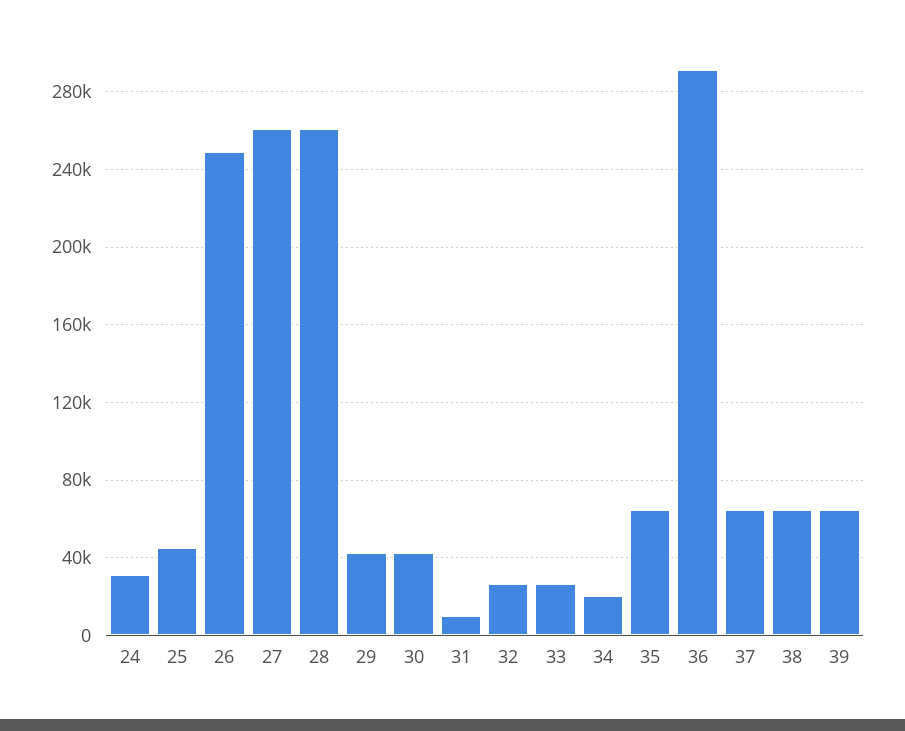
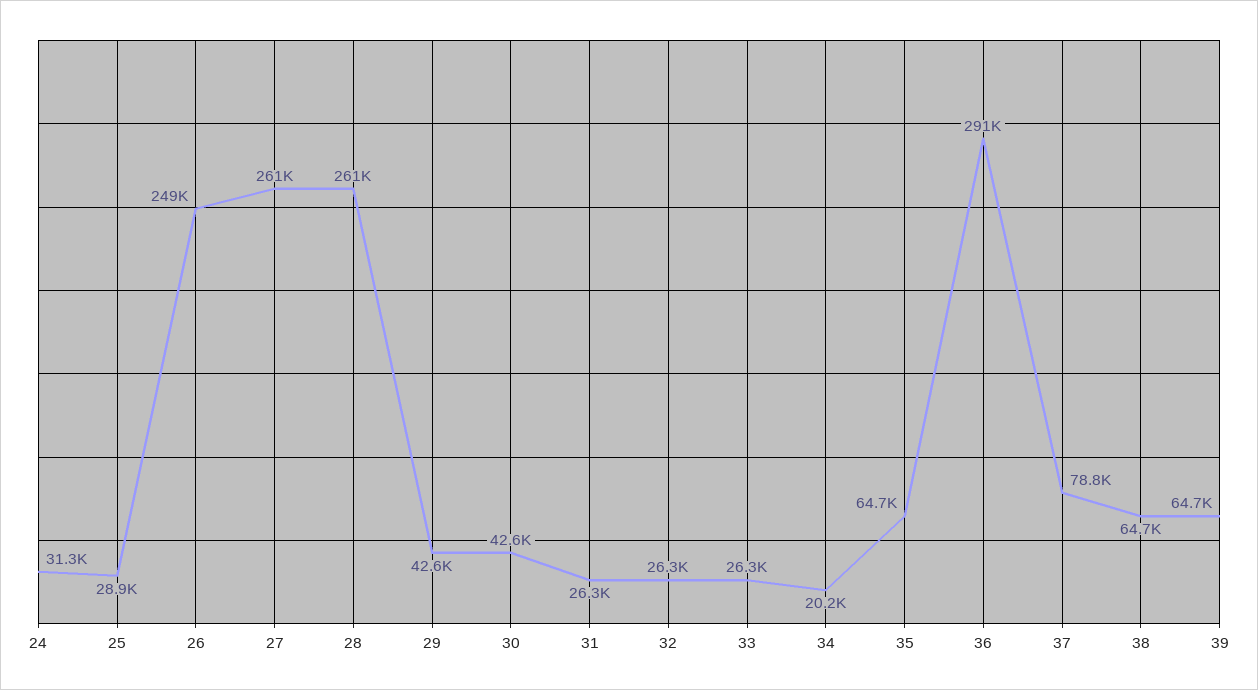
  {
    "24": 31300,
-   "25": 45000,
+   "25": 28900,
    "26": 249000,
    "27": 261000,
    "28": 261000,
    "29": 42600,
    "30": 42600,
-   "31": 10000,
+   "31": 26300,
    "32": 26300,
    "33": 26300,
    "34": 20200,
    "35": 64700,
    "36": 291000,
-   "37": 65000,
+   "37": 78800,
    "38": 64700,
    "39": 64700
  }

